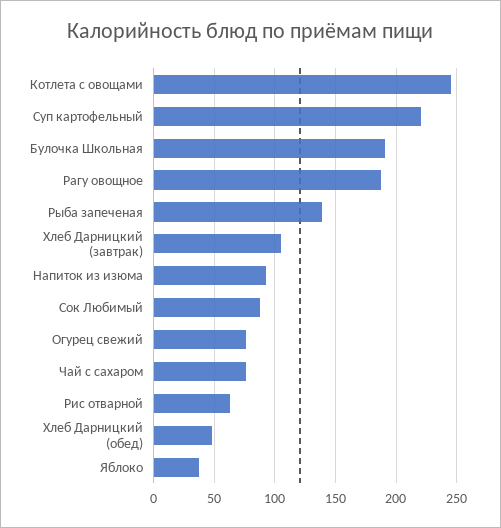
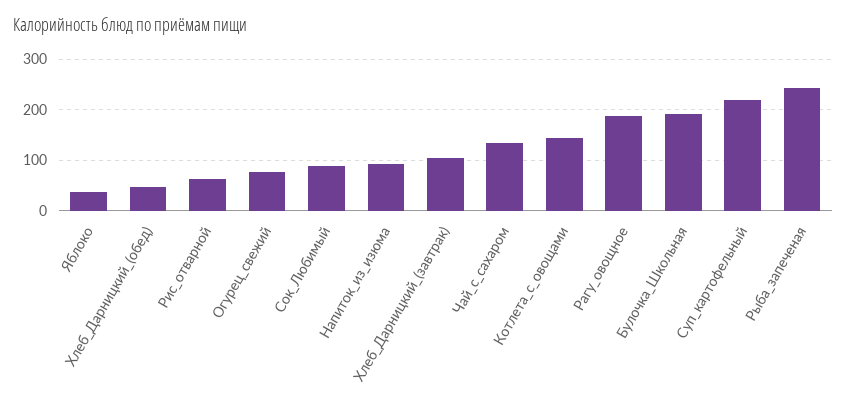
  {
-   "Котлета с овощами": 245,
+   "Котлета с овощами": 140,
    "Суп картофельный": 220,
    "Булочка Школьная": 190,
    "Рагу овощное": 185,
-   "Рыба запеченая": 140,
+   "Рыба запеченая": 240,
    "Хлеб Дарницкий (завтрак)": 105,
    "Напиток из изюма": 95,
    "Сок Любимый": 90,
    "Огурец свежий": 75,
-   "Чай с сахаром": 75,
+   "Чай с сахаром": 140,
    "Рис отварной": 65,
    "Хлеб Дарницкий (обед)": 50,
    "Яблоко": 35
  }

